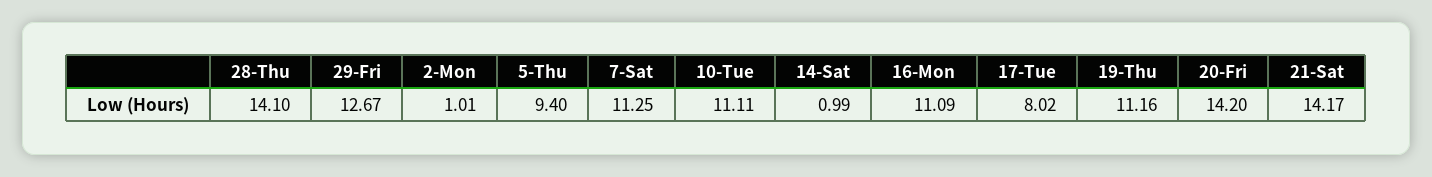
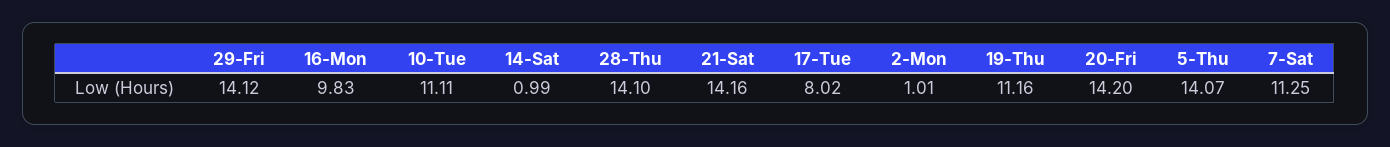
  {
    "28-Thu": 14.1,
-   "29-Fri": 12.67,
+   "29-Fri": 14.12,
    "2-Mon": 1.01,
-   "5-Thu": 9.4,
+   "5-Thu": 14.07,
    "7-Sat": 11.25,
    "10-Tue": 11.11,
    "14-Sat": 0.99,
-   "16-Mon": 11.09,
+   "16-Mon": 9.83,
    "17-Tue": 8.02,
    "19-Thu": 11.16,
    "20-Fri": 14.2,
-   "21-Sat": 14.17
+   "21-Sat": 14.16
  }

